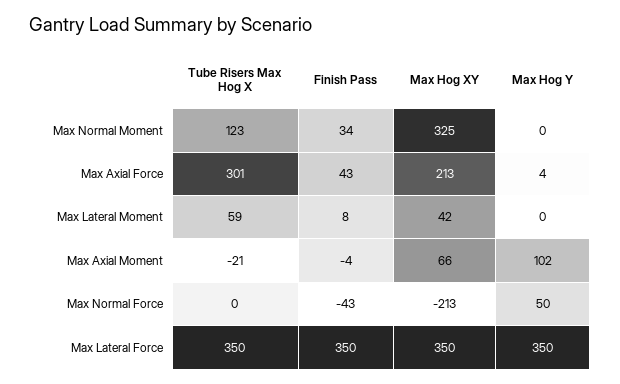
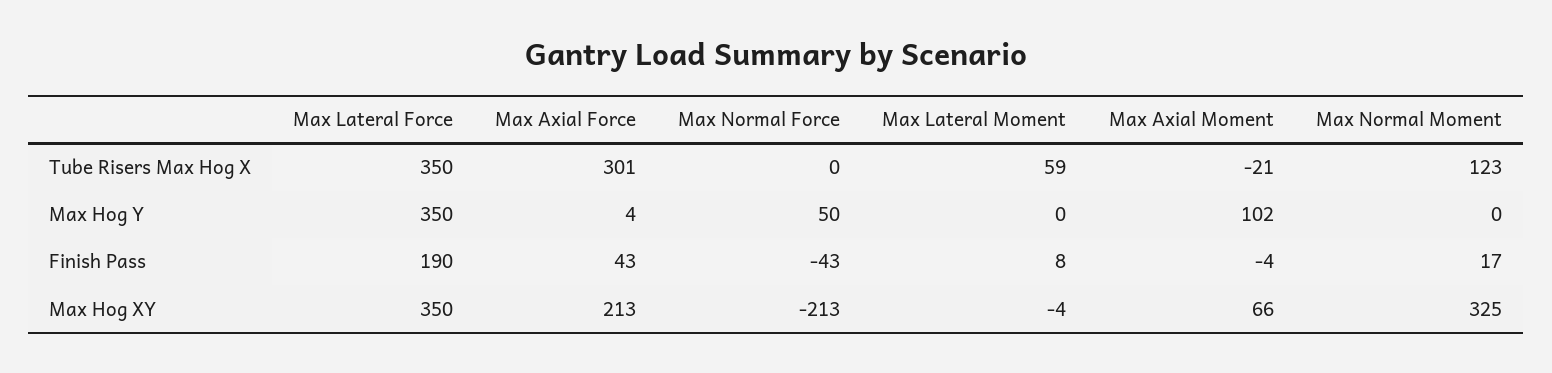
  {
    "Tube Risers Max Hog X": {
      "Max Normal Moment": 123,
      "Max Axial Force": 301,
      "Max Lateral Moment": 59,
      "Max Axial Moment": -21,
      "Max Normal Force": 0,
      "Max Lateral Force": 350
    },
    "Finish Pass": {
-     "Max Normal Moment": 34,
+     "Max Normal Moment": 17,
      "Max Axial Force": 43,
      "Max Lateral Moment": 8,
      "Max Axial Moment": -4,
      "Max Normal Force": -43,
-     "Max Lateral Force": 350
+     "Max Lateral Force": 190
    },
    "Max Hog XY": {
      "Max Normal Moment": 325,
      "Max Axial Force": 213,
-     "Max Lateral Moment": 42,
+     "Max Lateral Moment": -4,
      "Max Axial Moment": 66,
      "Max Normal Force": -213,
      "Max Lateral Force": 350
    },
    "Max Hog Y": {
      "Max Normal Moment": 0,
      "Max Axial Force": 4,
      "Max Lateral Moment": 0,
      "Max Axial Moment": 102,
      "Max Normal Force": 50,
      "Max Lateral Force": 350
    }
  }

